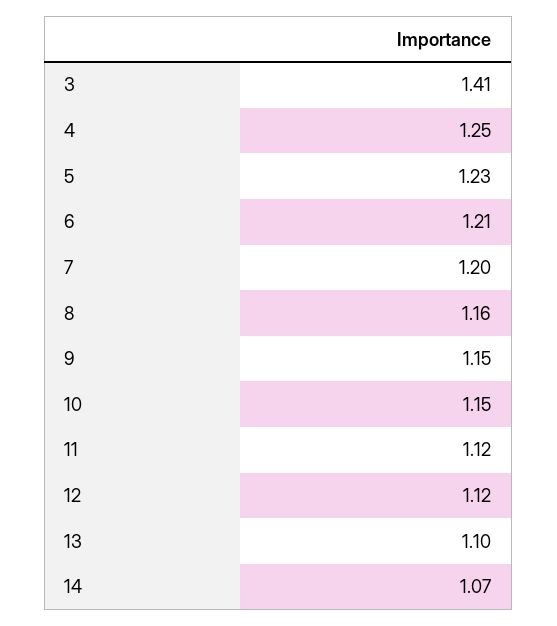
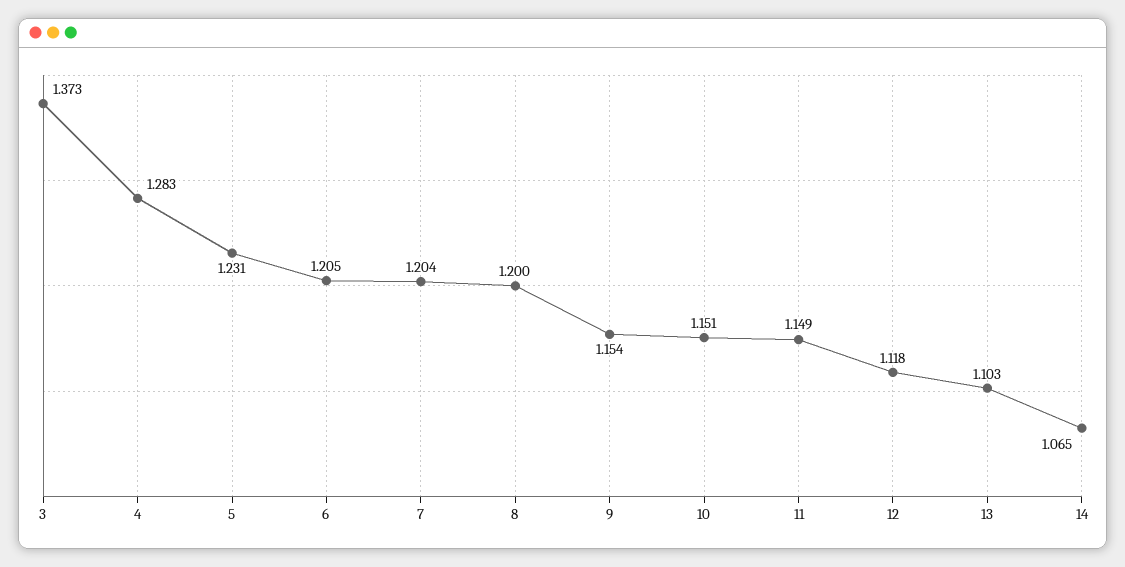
  {
-   "3": 1.41,
+   "3": 1.373,
-   "4": 1.25,
+   "4": 1.283,
    "5": 1.231,
    "6": 1.205,
    "7": 1.204,
-   "8": 1.16,
+   "8": 1.2,
    "9": 1.154,
    "10": 1.151,
-   "11": 1.12,
+   "11": 1.149,
    "12": 1.118,
    "13": 1.103,
    "14": 1.065
  }

